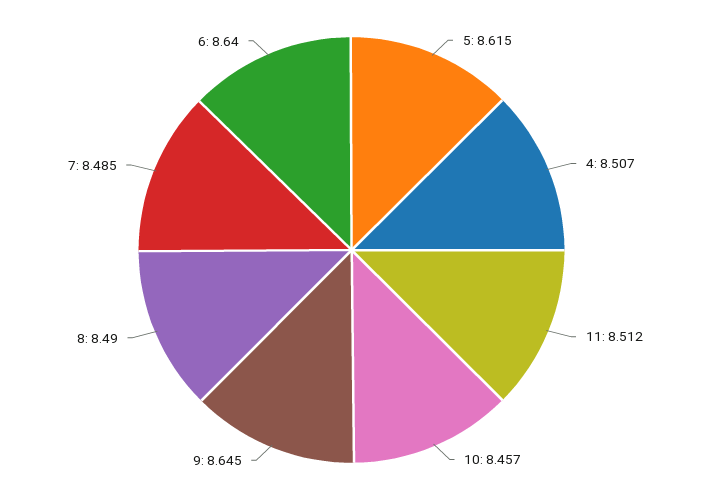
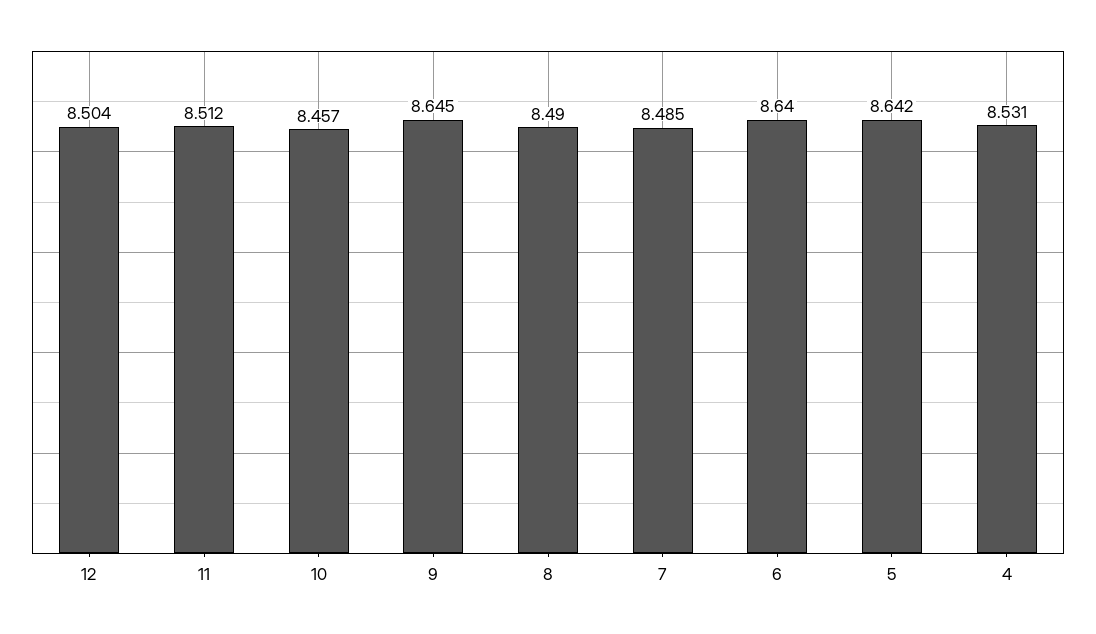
  {
-   "5": 8.615,
+   "5": 8.642,
-   "4": 8.507,
+   "4": 8.531,
    "11": 8.512,
    "10": 8.457,
    "9": 8.645,
    "8": 8.49,
    "7": 8.485,
-   "6": 8.64
+   "6": 8.64,
+   "12": 8.504
  }

